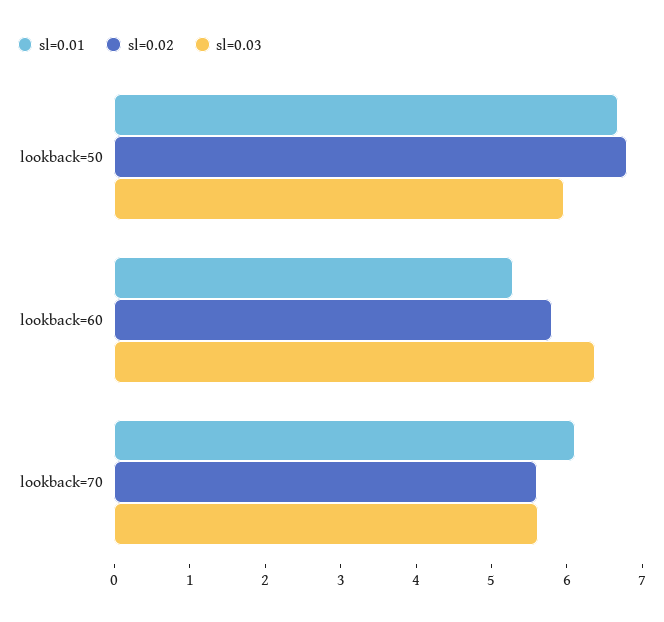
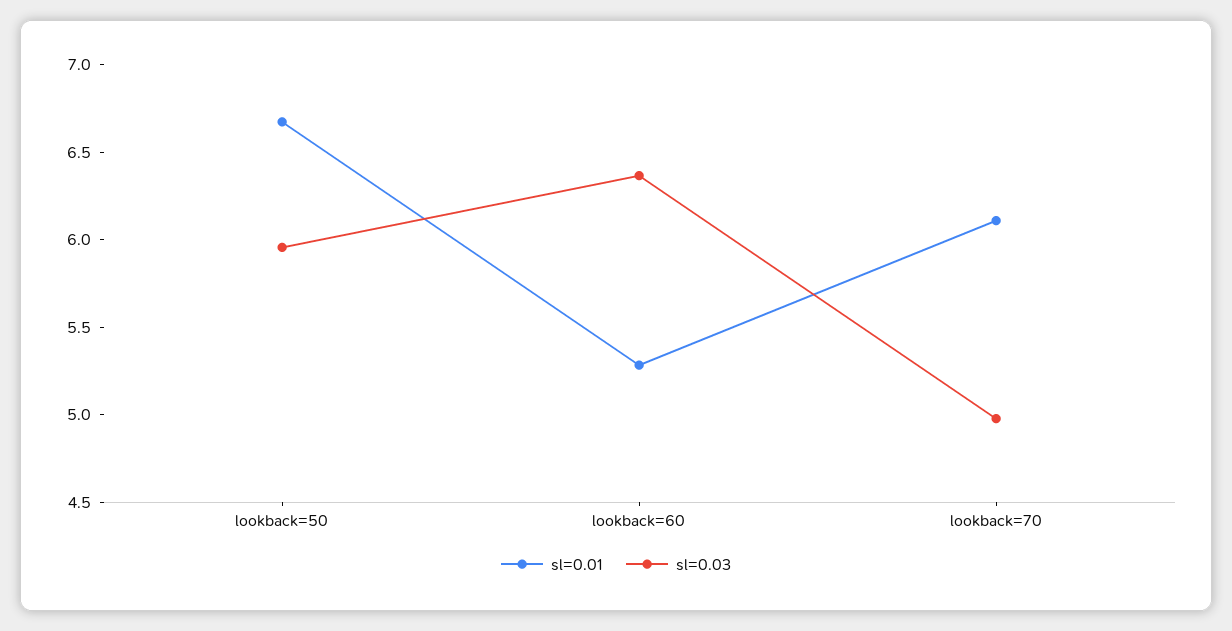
  {
    "sl=0.01": {
      "lookback=50": 6.7,
      "lookback=60": 5.3,
      "lookback=70": 6.1
    },
-   "sl=0.02": {
-     "lookback=50": 6.8,
-     "lookback=60": 5.8,
-     "lookback=70": 5.6
-   },
    "sl=0.03": {
      "lookback=50": 6,
      "lookback=60": 6.4,
-     "lookback=70": 5.6
+     "lookback=70": 5
    }
  }

